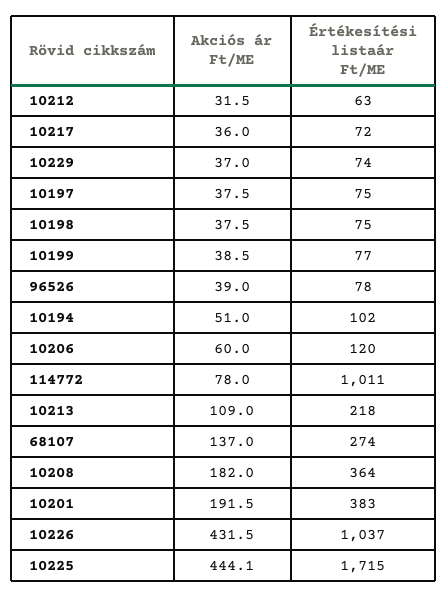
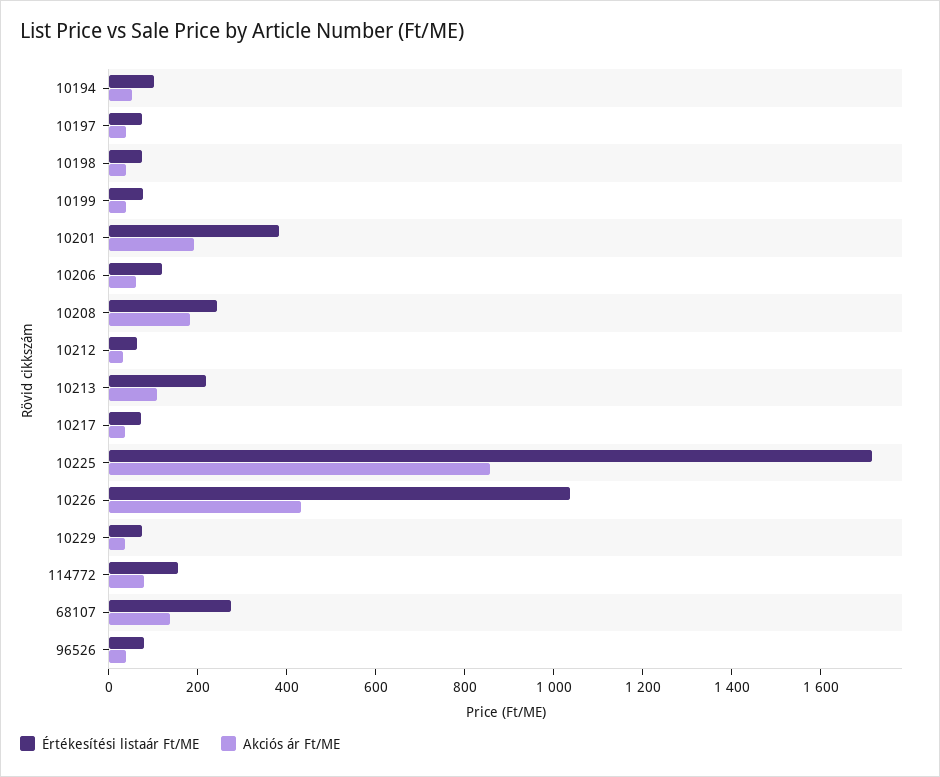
  {
    "Akciós ár Ft/ME": {
      "10212": 31.5,
      "10217": 36,
      "10229": 37,
      "10197": 37.5,
      "10198": 37.5,
      "10199": 38.5,
      "96526": 39,
      "10194": 51,
      "10206": 60,
      "114772": 78,
      "10213": 109,
      "68107": 137,
      "10208": 182,
      "10201": 191.5,
      "10226": 431.5,
-     "10225": 444.1
+     "10225": 850
    },
    "Értékesítési listaár Ft/ME": {
      "10212": 63,
      "10217": 72,
      "10229": 74,
      "10197": 75,
      "10198": 75,
      "10199": 77,
      "96526": 78,
      "10194": 102,
      "10206": 120,
-     "114772": 1011,
+     "114772": 150,
      "10213": 218,
      "68107": 274,
-     "10208": 364,
+     "10208": 250,
      "10201": 383,
      "10226": 1037,
      "10225": 1715
    }
  }

